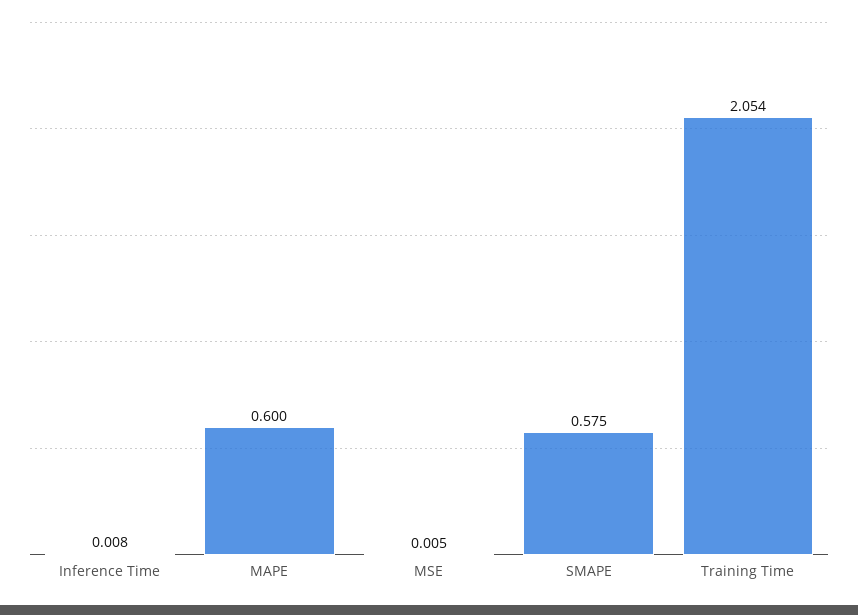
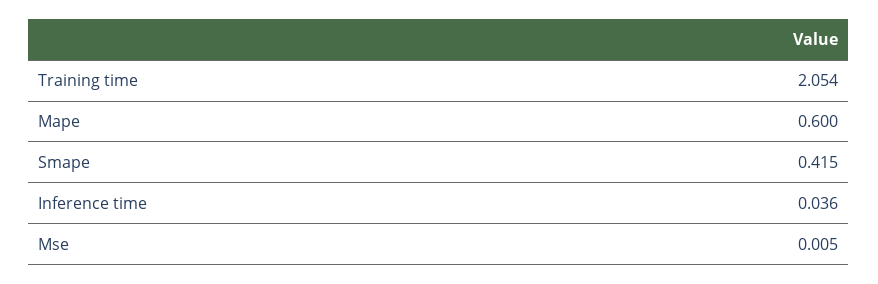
  {
-   "Inference Time": 0.008,
+   "Inference Time": 0.036,
    "MAPE": 0.6,
    "MSE": 0.005,
-   "SMAPE": 0.575,
+   "SMAPE": 0.415,
    "Training Time": 2.054
  }

